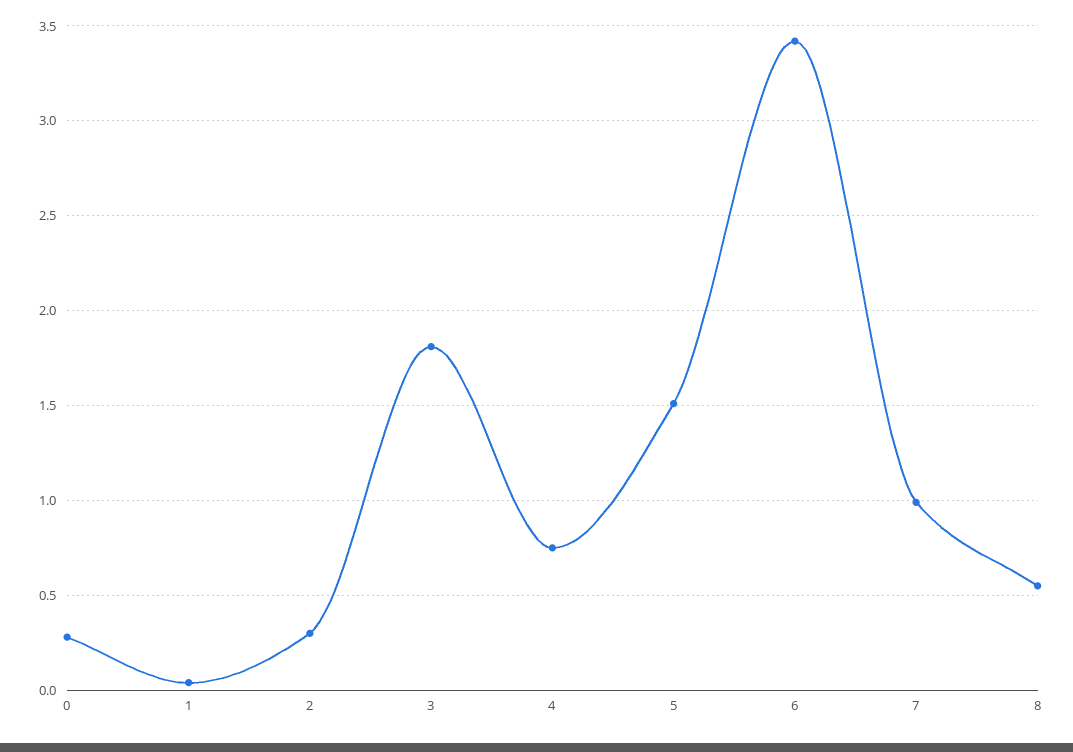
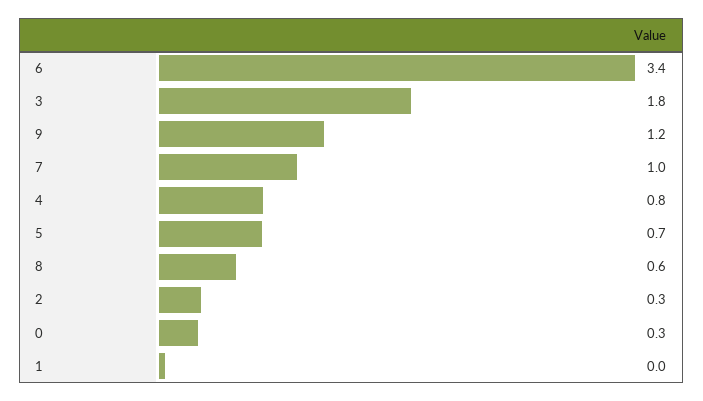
  {
    "0": 0.3,
    "1": 0,
    "2": 0.3,
    "3": 1.8,
    "4": 0.8,
-   "5": 1.5,
+   "5": 0.7,
    "6": 3.4,
    "7": 1,
-   "8": 0.6
+   "8": 0.6,
+   "9": 1.2
  }

